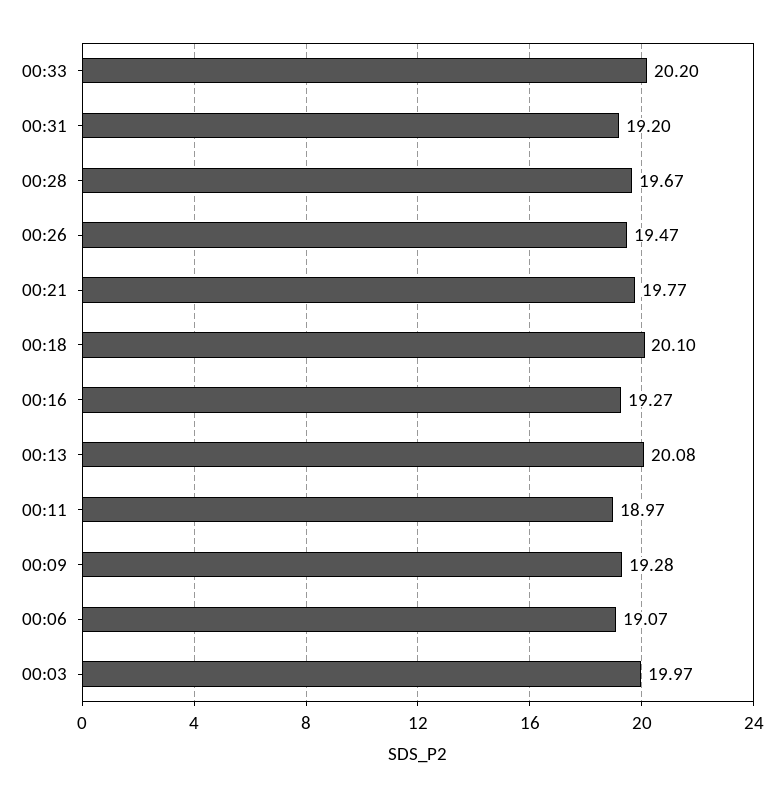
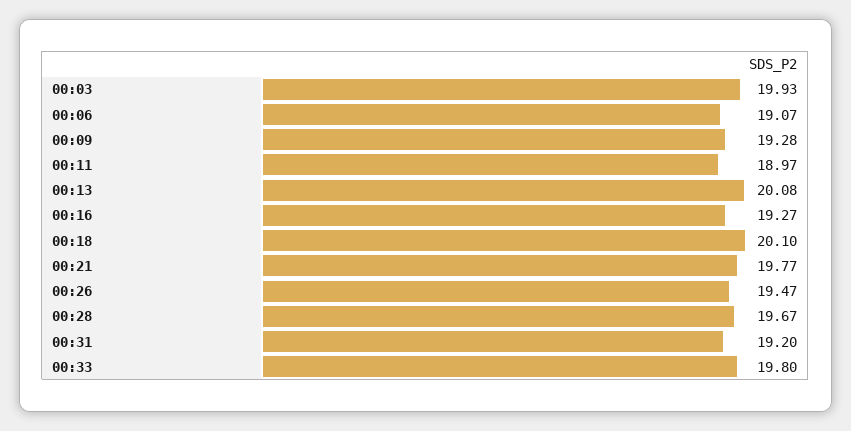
  {
-   "00:33": 20.2,
+   "00:33": 19.8,
    "00:31": 19.2,
    "00:28": 19.67,
    "00:26": 19.47,
    "00:21": 19.77,
    "00:18": 20.1,
    "00:16": 19.27,
    "00:13": 20.08,
    "00:11": 18.97,
    "00:09": 19.28,
    "00:06": 19.07,
-   "00:03": 19.97
+   "00:03": 19.93
  }

